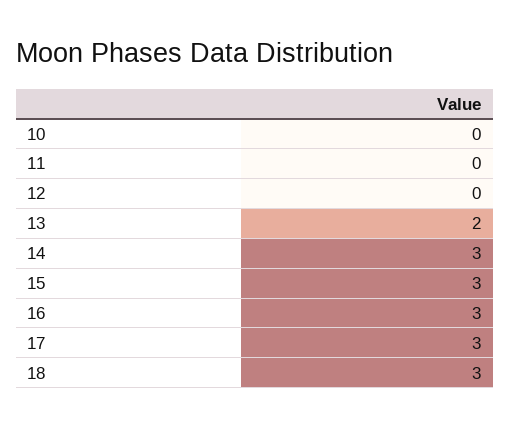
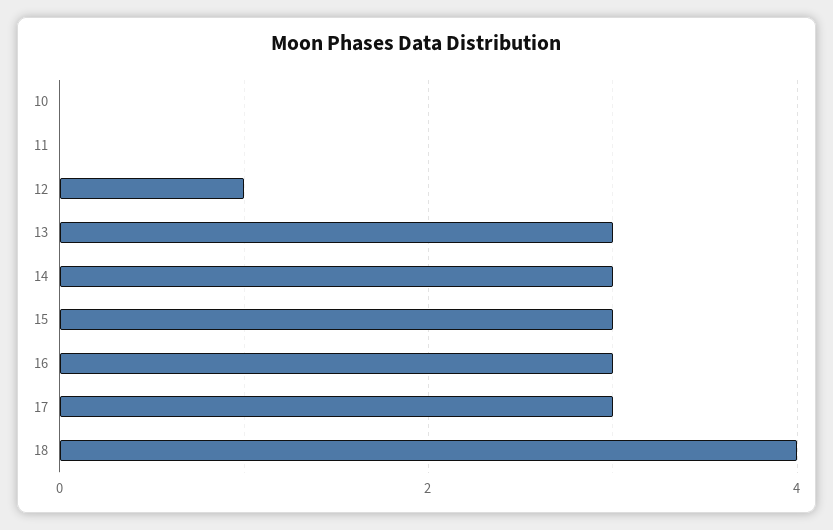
  {
    "10": 0,
    "11": 0,
-   "12": 0,
+   "12": 1,
-   "13": 2,
+   "13": 3,
    "14": 3,
    "15": 3,
    "16": 3,
    "17": 3,
-   "18": 3
+   "18": 4
  }

